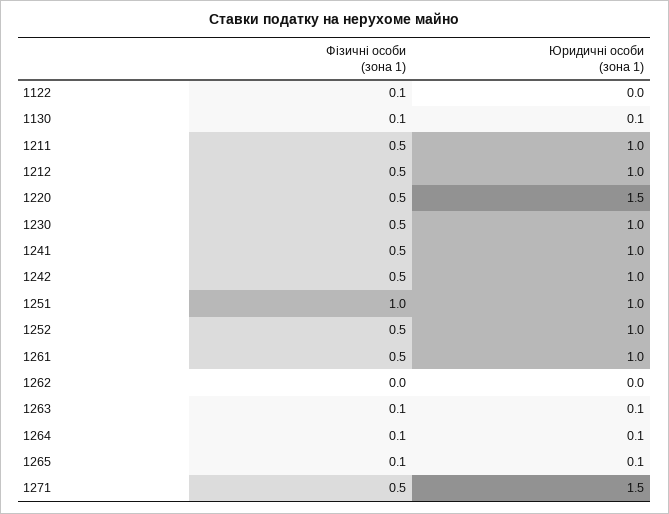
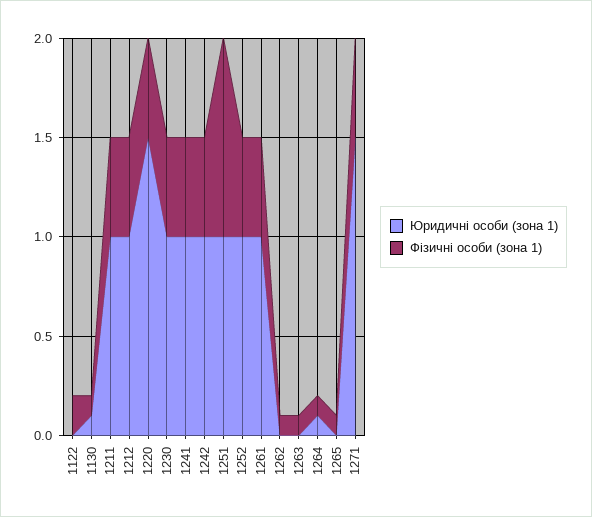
  {
    "Фізичні особи (зона 1)": {
-     "1122": 0.1,
+     "1122": 0.2,
      "1130": 0.1,
      "1211": 0.5,
      "1212": 0.5,
      "1220": 0.5,
      "1230": 0.5,
      "1241": 0.5,
      "1242": 0.5,
      "1251": 1,
      "1252": 0.5,
      "1261": 0.5,
-     "1262": 0,
+     "1262": 0.1,
      "1263": 0.1,
      "1264": 0.1,
      "1265": 0.1,
      "1271": 0.5
    },
    "Юридичні особи (зона 1)": {
      "1122": 0,
      "1130": 0.1,
      "1211": 1,
      "1212": 1,
      "1220": 1.5,
      "1230": 1,
      "1241": 1,
      "1242": 1,
      "1251": 1,
      "1252": 1,
      "1261": 1,
      "1262": 0,
-     "1263": 0.1,
+     "1263": 0,
      "1264": 0.1,
-     "1265": 0.1,
+     "1265": 0,
      "1271": 1.5
    }
  }

